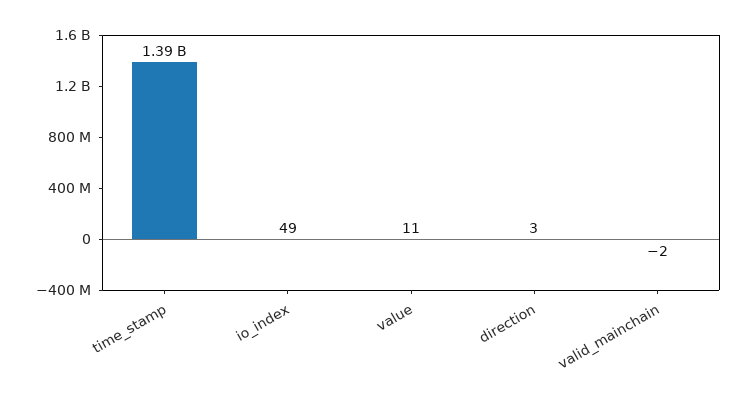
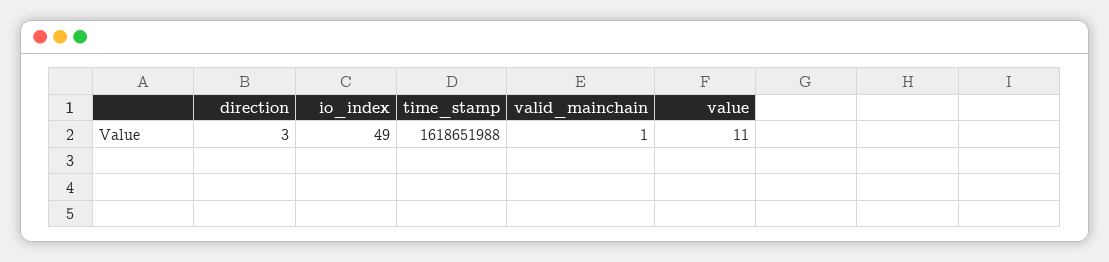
  {
-   "time_stamp": 1390000000,
+   "time_stamp": 1618651988,
    "io_index": 49,
    "value": 11,
    "direction": 3,
-   "valid_mainchain": -2
+   "valid_mainchain": 1
  }

